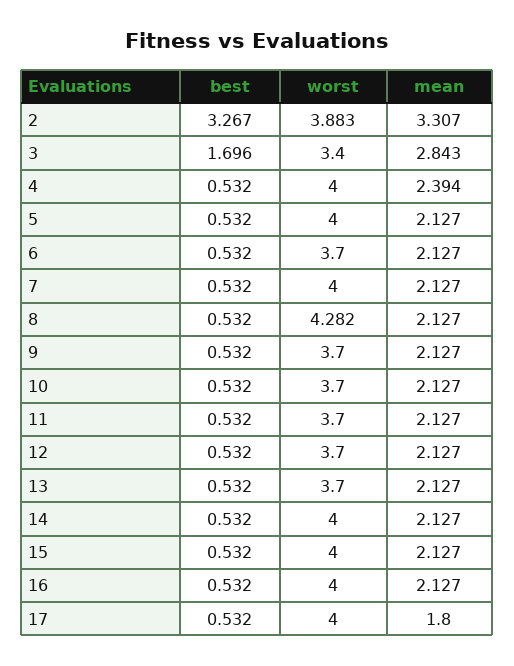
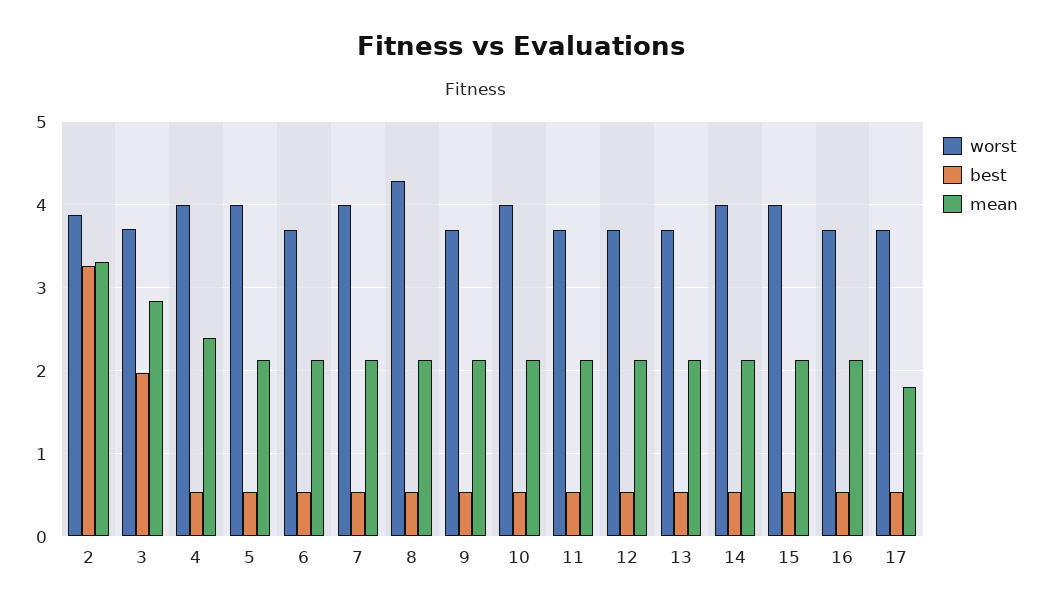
  {
    "best": {
      "2": 3.267,
-     "3": 1.696,
+     "3": 2,
      "4": 0.532,
      "5": 0.532,
      "6": 0.532,
      "7": 0.532,
      "8": 0.532,
      "9": 0.532,
      "10": 0.532,
      "11": 0.532,
      "12": 0.532,
      "13": 0.532,
      "14": 0.532,
      "15": 0.532,
      "16": 0.532,
      "17": 0.532
    },
    "worst": {
      "2": 3.883,
-     "3": 3.4,
+     "3": 3.7,
      "4": 4,
      "5": 4,
      "6": 3.7,
      "7": 4,
      "8": 4.282,
      "9": 3.7,
-     "10": 3.7,
+     "10": 4,
      "11": 3.7,
      "12": 3.7,
      "13": 3.7,
      "14": 4,
      "15": 4,
-     "16": 4,
+     "16": 3.7,
-     "17": 4
+     "17": 3.7
    },
    "mean": {
      "2": 3.307,
      "3": 2.843,
      "4": 2.394,
      "5": 2.127,
      "6": 2.127,
      "7": 2.127,
      "8": 2.127,
      "9": 2.127,
      "10": 2.127,
      "11": 2.127,
      "12": 2.127,
      "13": 2.127,
      "14": 2.127,
      "15": 2.127,
      "16": 2.127,
      "17": 1.8
    }
  }

